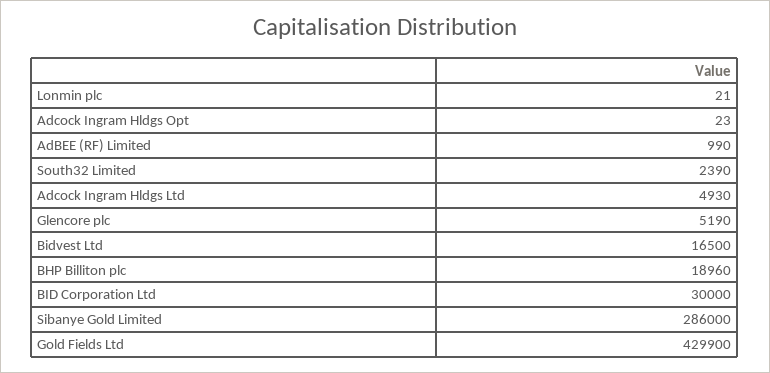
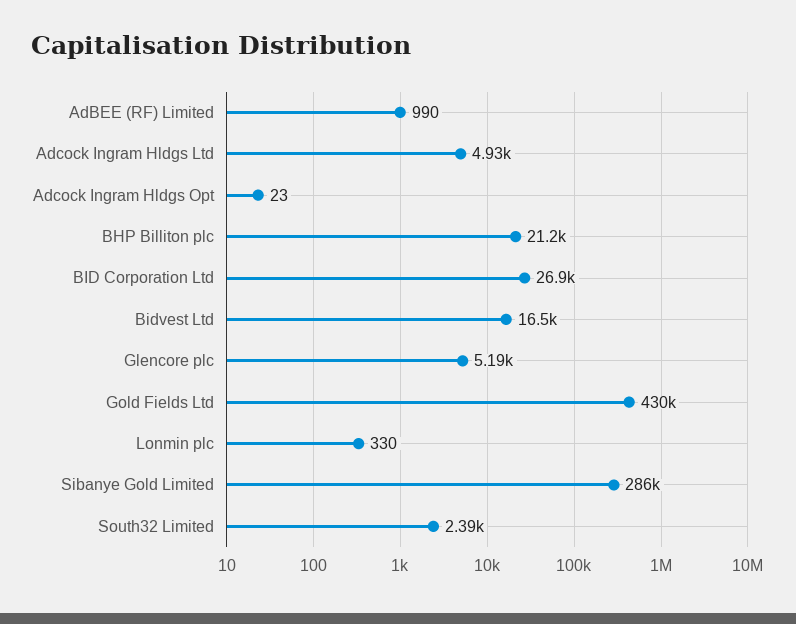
  {
-   "Lonmin plc": 21,
+   "Lonmin plc": 330,
    "Adcock Ingram Hldgs Opt": 23,
    "AdBEE (RF) Limited": 990,
    "South32 Limited": 2390,
    "Adcock Ingram Hldgs Ltd": 4930,
    "Glencore plc": 5190,
    "Bidvest Ltd": 16500,
-   "BHP Billiton plc": 18960,
+   "BHP Billiton plc": 21200,
-   "BID Corporation Ltd": 30000,
+   "BID Corporation Ltd": 26900,
    "Sibanye Gold Limited": 286000,
    "Gold Fields Ltd": 429900
  }

